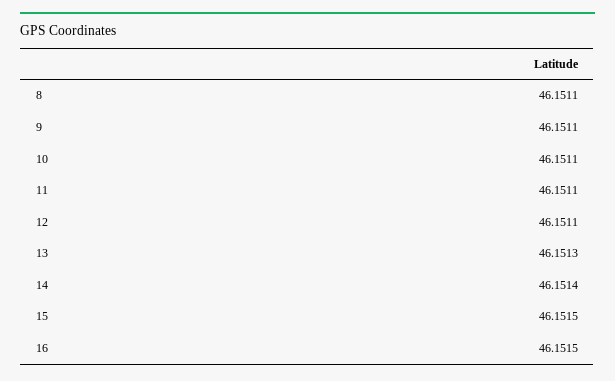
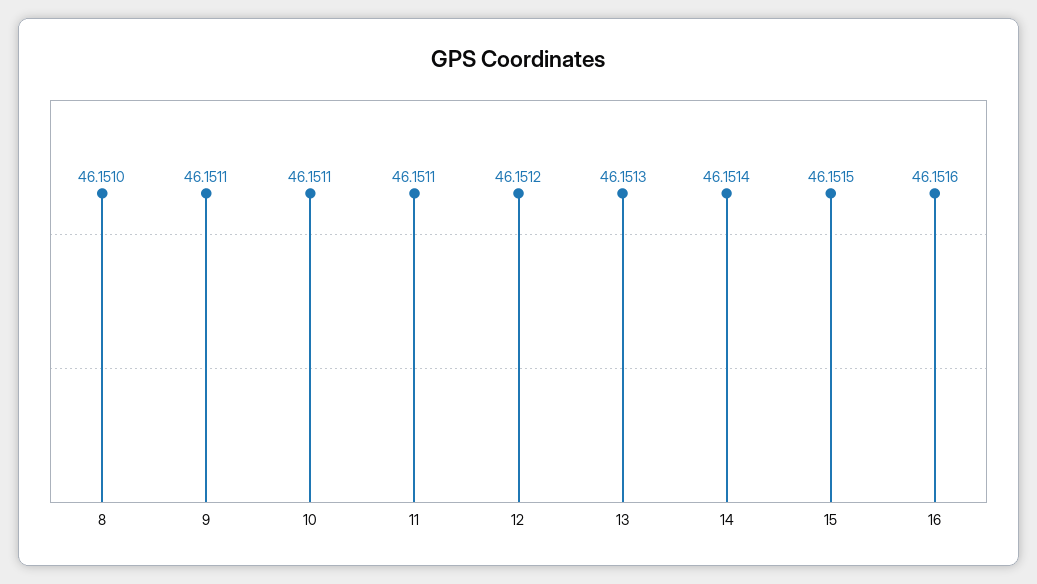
  {
-   "8": 46.1511,
+   "8": 46.151,
    "9": 46.1511,
    "10": 46.1511,
    "11": 46.1511,
-   "12": 46.1511,
+   "12": 46.1512,
    "13": 46.1513,
    "14": 46.1514,
    "15": 46.1515,
-   "16": 46.1515
+   "16": 46.1516
  }

